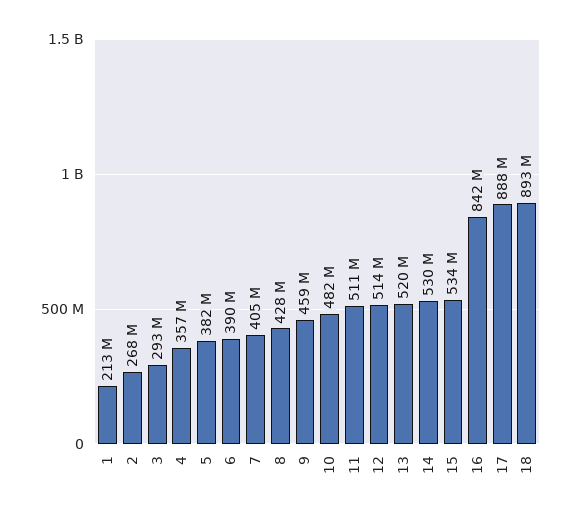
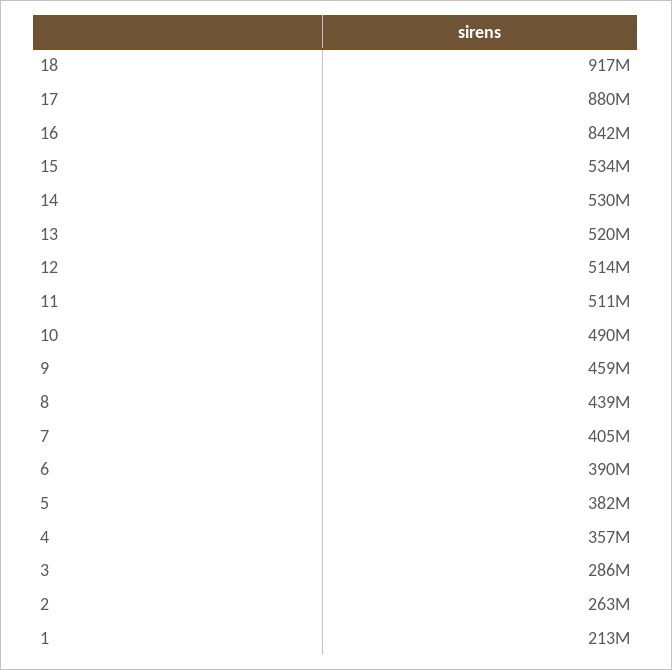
  {
    "1": 213000000,
-   "2": 268000000,
+   "2": 263000000,
-   "3": 293000000,
+   "3": 286000000,
    "4": 357000000,
    "5": 382000000,
    "6": 390000000,
    "7": 405000000,
-   "8": 428000000,
+   "8": 439000000,
    "9": 459000000,
-   "10": 482000000,
+   "10": 490000000,
    "11": 511000000,
    "12": 514000000,
    "13": 520000000,
    "14": 530000000,
    "15": 534000000,
    "16": 842000000,
-   "17": 888000000,
+   "17": 880000000,
-   "18": 893000000
+   "18": 917000000
  }

